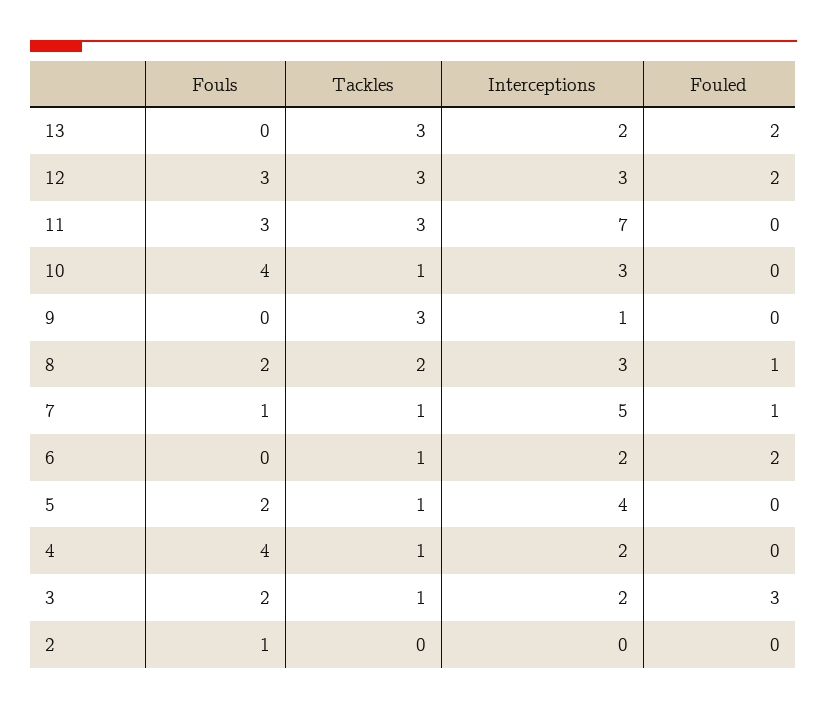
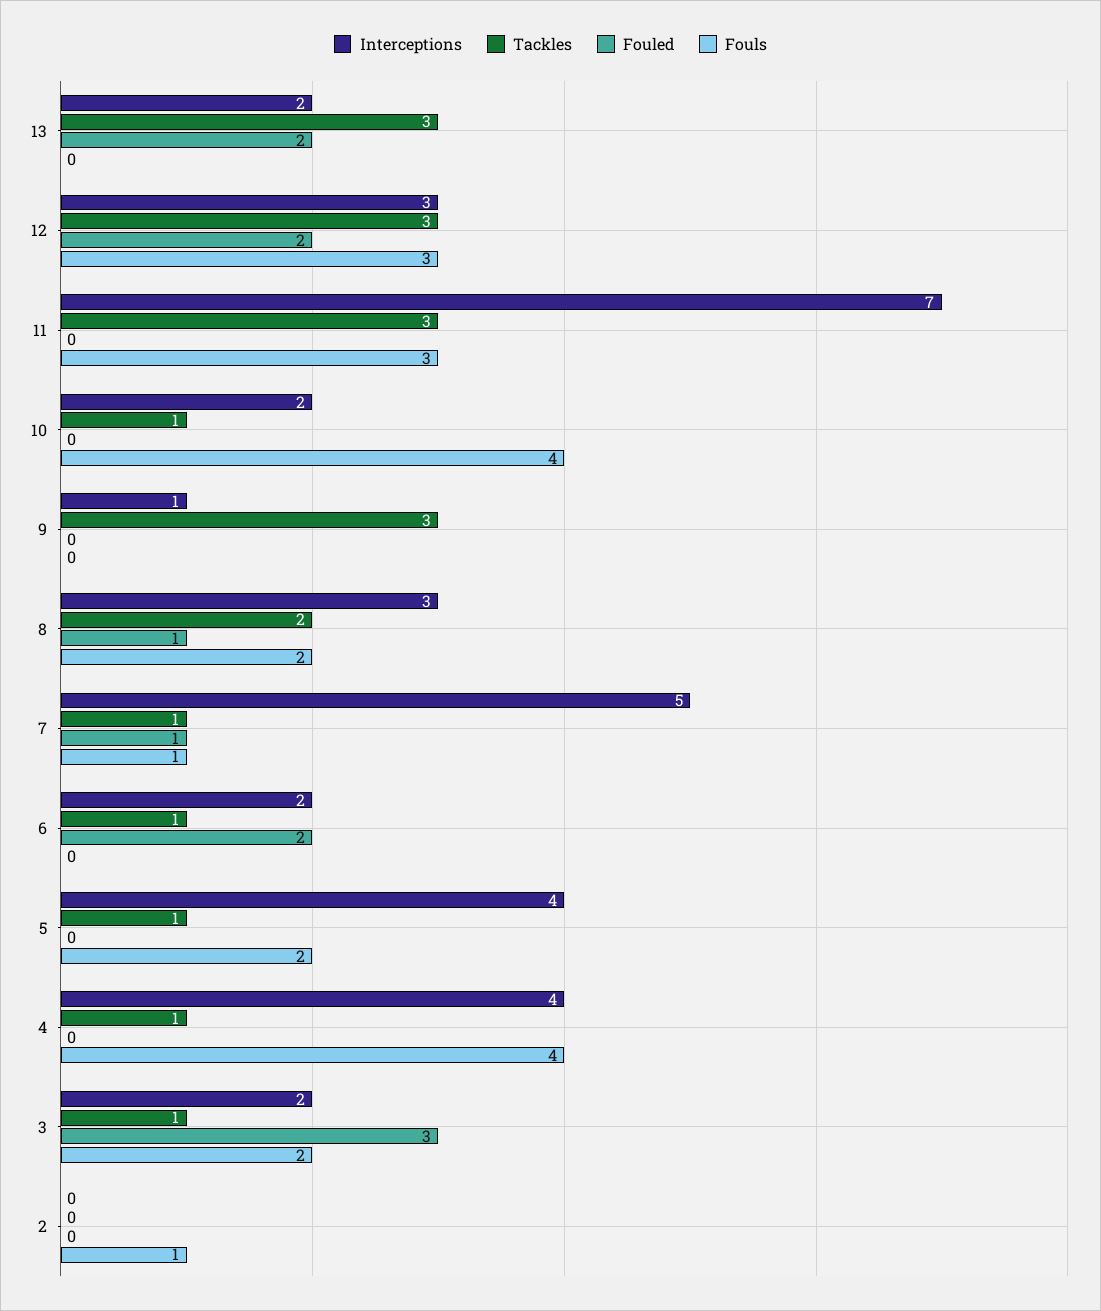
  {
    "Fouls": {
      "13": 0,
      "12": 3,
      "11": 3,
      "10": 4,
      "9": 0,
      "8": 2,
      "7": 1,
      "6": 0,
      "5": 2,
      "4": 4,
      "3": 2,
      "2": 1
    },
    "Tackles": {
      "13": 3,
      "12": 3,
      "11": 3,
      "10": 1,
      "9": 3,
      "8": 2,
      "7": 1,
      "6": 1,
      "5": 1,
      "4": 1,
      "3": 1,
      "2": 0
    },
    "Interceptions": {
      "13": 2,
      "12": 3,
      "11": 7,
-     "10": 3,
+     "10": 2,
      "9": 1,
      "8": 3,
      "7": 5,
      "6": 2,
      "5": 4,
-     "4": 2,
+     "4": 4,
      "3": 2,
      "2": 0
    },
    "Fouled": {
      "13": 2,
      "12": 2,
      "11": 0,
      "10": 0,
      "9": 0,
      "8": 1,
      "7": 1,
      "6": 2,
      "5": 0,
      "4": 0,
      "3": 3,
      "2": 0
    }
  }

